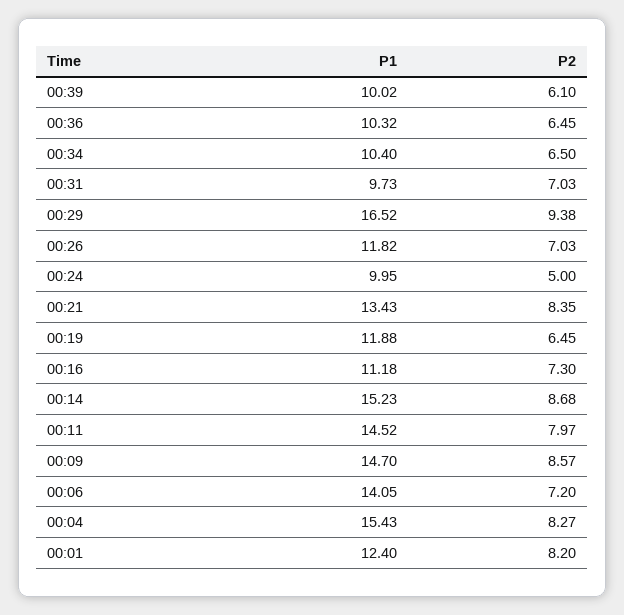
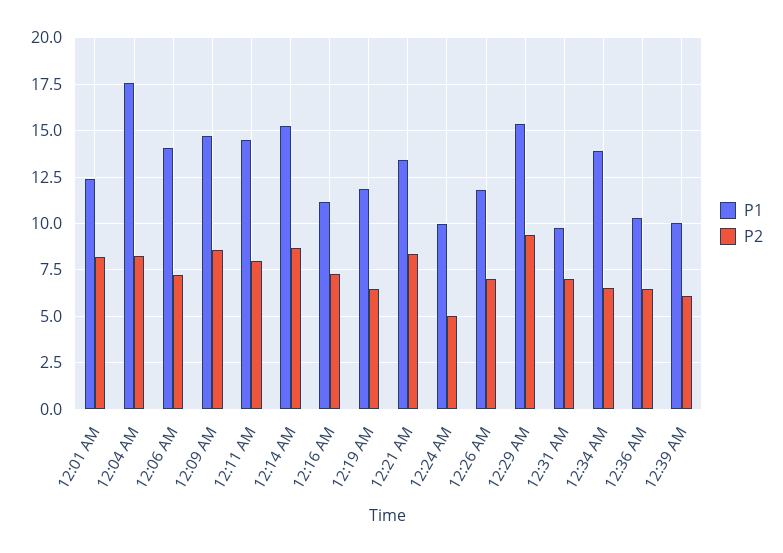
  {
    "P1": {
      "00:39": 10.02,
      "00:36": 10.32,
-     "00:34": 10.4,
+     "00:34": 14,
      "00:31": 9.73,
-     "00:29": 16.52,
+     "00:29": 15.5,
      "00:26": 11.82,
      "00:24": 9.95,
      "00:21": 13.43,
      "00:19": 11.88,
      "00:16": 11.18,
      "00:14": 15.23,
      "00:11": 14.52,
      "00:09": 14.7,
      "00:06": 14.05,
-     "00:04": 15.43,
+     "00:04": 17.5,
      "00:01": 12.4
    },
    "P2": {
      "00:39": 6.1,
      "00:36": 6.45,
      "00:34": 6.5,
      "00:31": 7.03,
      "00:29": 9.38,
      "00:26": 7.03,
      "00:24": 5,
      "00:21": 8.35,
      "00:19": 6.45,
      "00:16": 7.3,
      "00:14": 8.68,
      "00:11": 7.97,
      "00:09": 8.57,
      "00:06": 7.2,
      "00:04": 8.27,
      "00:01": 8.2
    }
  }

